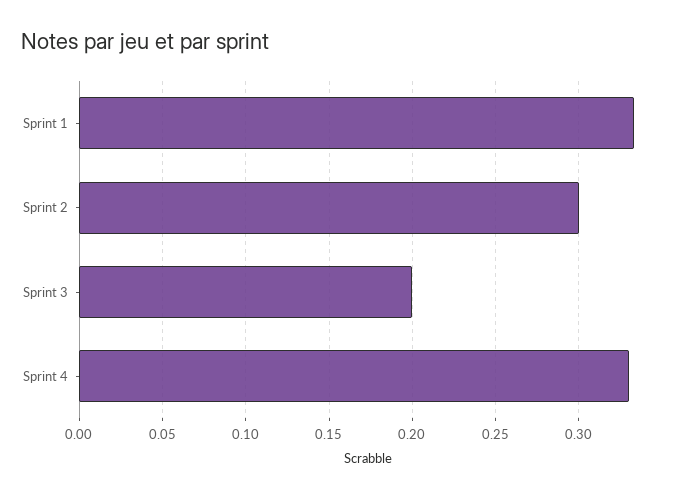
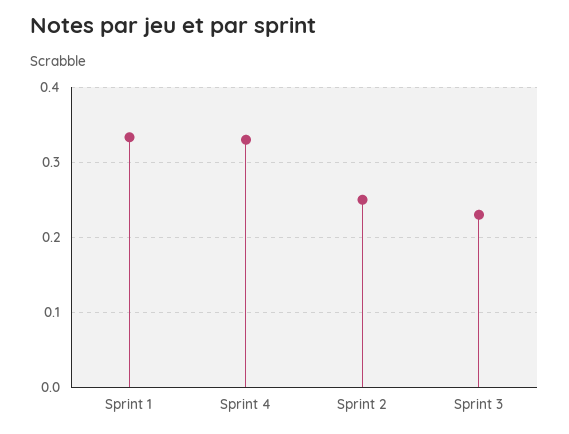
  {
    "Sprint 1": 0.335,
-   "Sprint 2": 0.3,
+   "Sprint 2": 0.25,
-   "Sprint 3": 0.2,
+   "Sprint 3": 0.23,
    "Sprint 4": 0.33
  }

